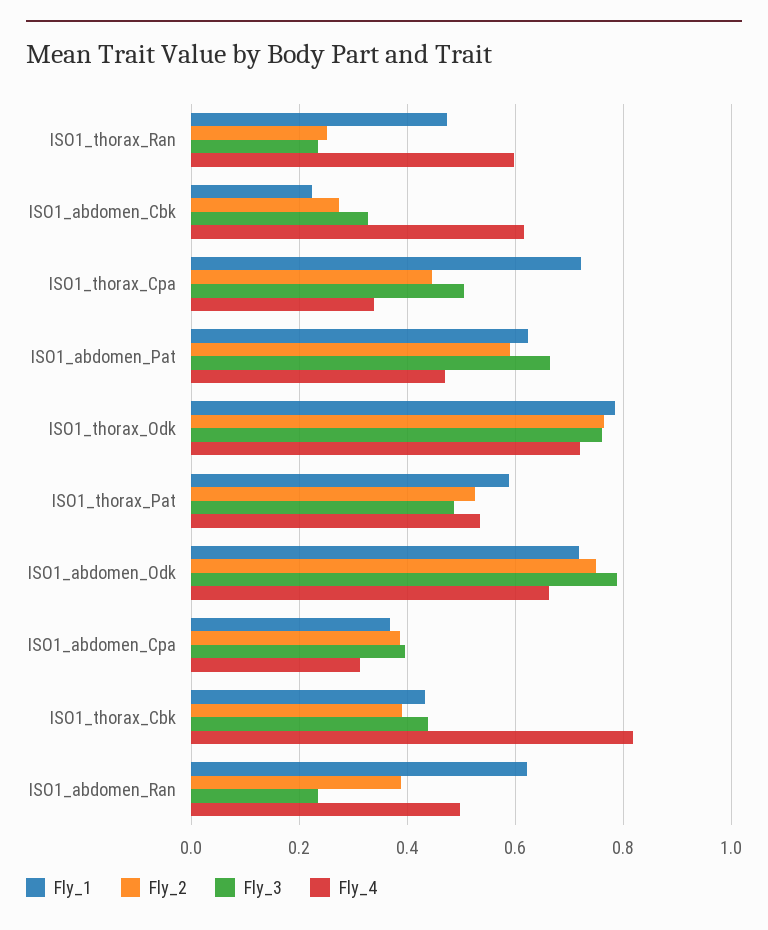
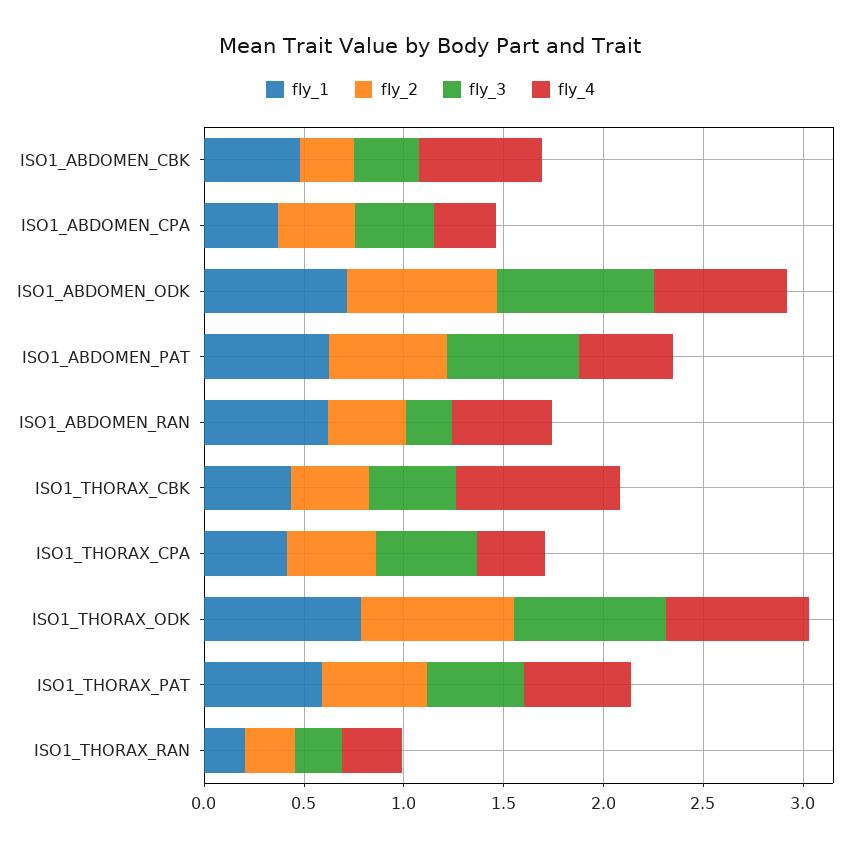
  {
    "Fly_1": {
-     "ISO1_thorax_Ran": 0.48,
+     "ISO1_thorax_Ran": 0.2,
-     "ISO1_abdomen_Cbk": 0.22,
+     "ISO1_abdomen_Cbk": 0.5,
-     "ISO1_thorax_Cpa": 0.72,
+     "ISO1_thorax_Cpa": 0.4,
      "ISO1_abdomen_Pat": 0.62,
      "ISO1_thorax_Odk": 0.78,
      "ISO1_thorax_Pat": 0.58,
      "ISO1_abdomen_Odk": 0.72,
      "ISO1_abdomen_Cpa": 0.36,
      "ISO1_thorax_Cbk": 0.44,
      "ISO1_abdomen_Ran": 0.62
    },
    "Fly_2": {
      "ISO1_thorax_Ran": 0.26,
      "ISO1_abdomen_Cbk": 0.28,
      "ISO1_thorax_Cpa": 0.44,
      "ISO1_abdomen_Pat": 0.6,
      "ISO1_thorax_Odk": 0.76,
      "ISO1_thorax_Pat": 0.52,
      "ISO1_abdomen_Odk": 0.74,
      "ISO1_abdomen_Cpa": 0.38,
      "ISO1_thorax_Cbk": 0.4,
      "ISO1_abdomen_Ran": 0.38
    },
    "Fly_3": {
      "ISO1_thorax_Ran": 0.24,
      "ISO1_abdomen_Cbk": 0.32,
      "ISO1_thorax_Cpa": 0.5,
      "ISO1_abdomen_Pat": 0.66,
      "ISO1_thorax_Odk": 0.76,
      "ISO1_thorax_Pat": 0.48,
      "ISO1_abdomen_Odk": 0.78,
      "ISO1_abdomen_Cpa": 0.4,
      "ISO1_thorax_Cbk": 0.44,
      "ISO1_abdomen_Ran": 0.24
    },
    "Fly_4": {
-     "ISO1_thorax_Ran": 0.6,
+     "ISO1_thorax_Ran": 0.3,
      "ISO1_abdomen_Cbk": 0.62,
      "ISO1_thorax_Cpa": 0.34,
      "ISO1_abdomen_Pat": 0.46,
      "ISO1_thorax_Odk": 0.72,
      "ISO1_thorax_Pat": 0.54,
      "ISO1_abdomen_Odk": 0.66,
      "ISO1_abdomen_Cpa": 0.32,
      "ISO1_thorax_Cbk": 0.82,
      "ISO1_abdomen_Ran": 0.5
    }
  }

